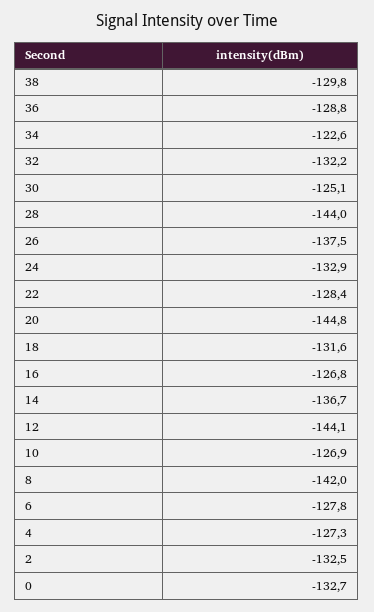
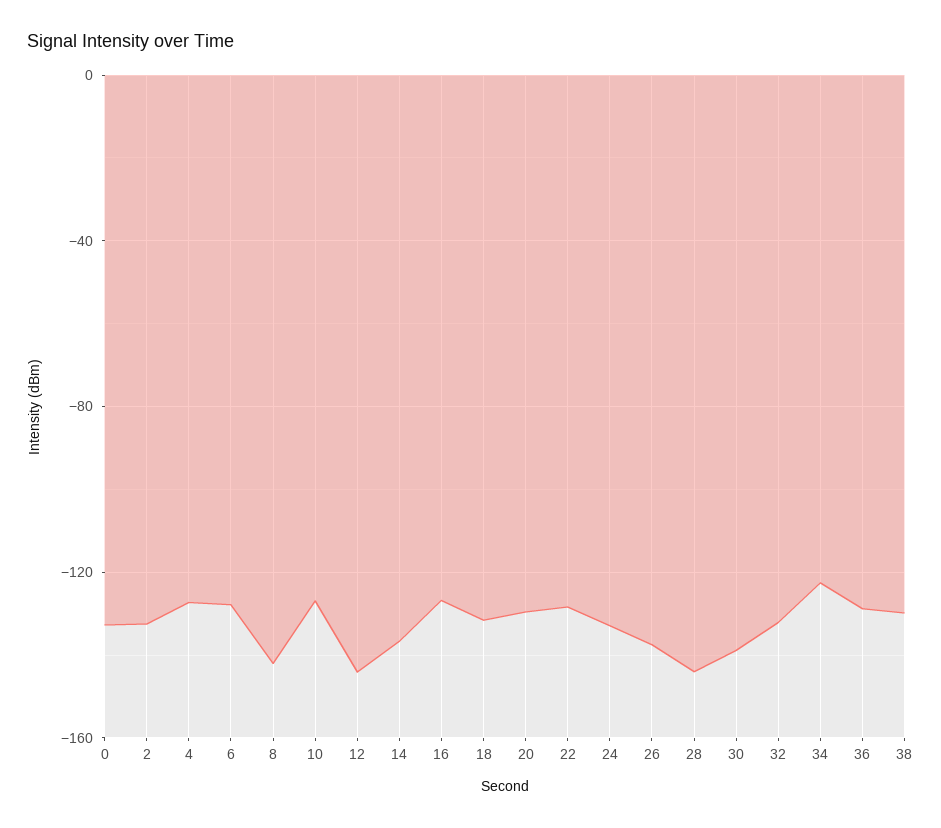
  {
    "38": -129.8,
    "36": -128.8,
    "34": -122.6,
    "32": -132.2,
-   "30": -125.1,
+   "30": -140,
    "28": -144,
    "26": -137.5,
    "24": -132.9,
    "22": -128.4,
-   "20": -144.8,
+   "20": -130,
    "18": -131.6,
    "16": -126.8,
    "14": -136.7,
    "12": -144.1,
    "10": -126.9,
    "8": -142,
    "6": -127.8,
    "4": -127.3,
    "2": -132.5,
    "0": -132.7
  }

